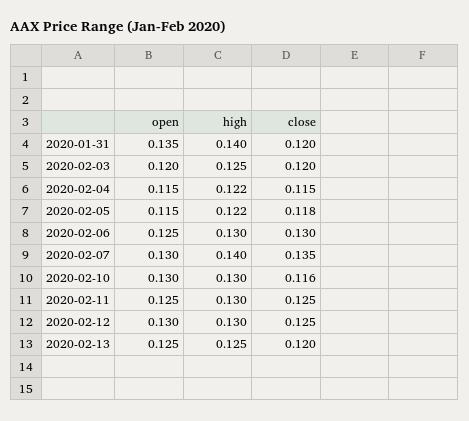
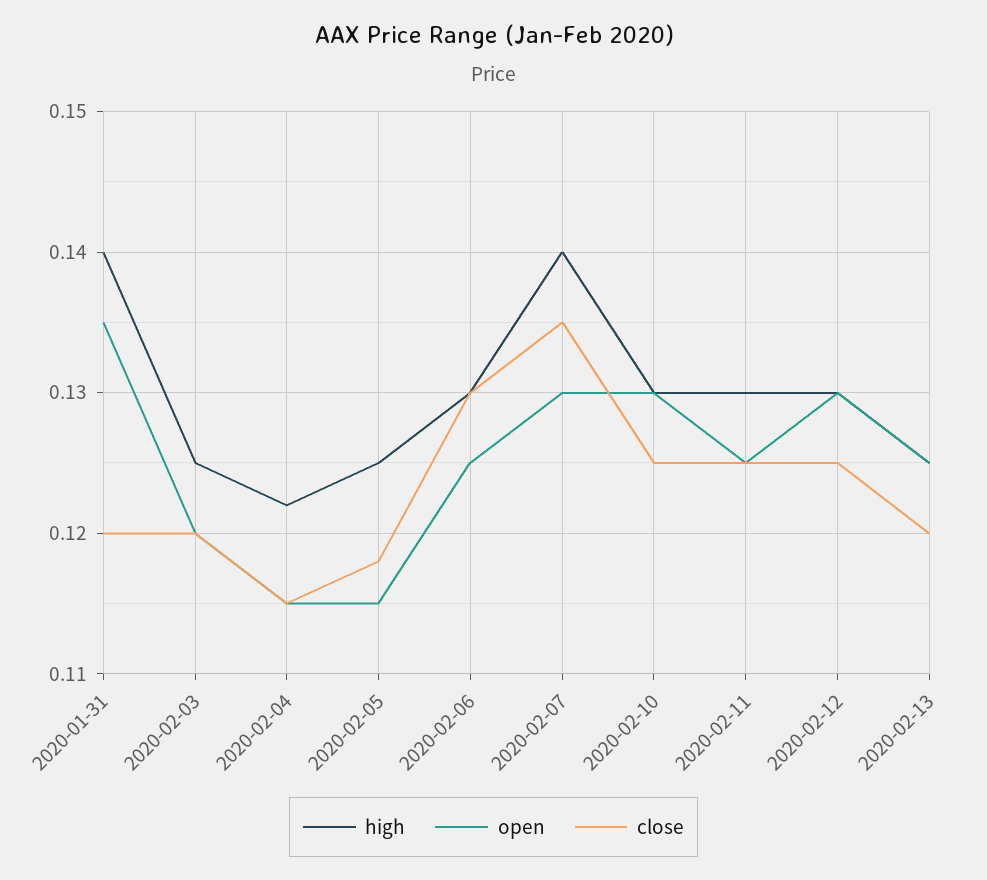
  {
    "open": {
      "2020-01-31": 0.135,
      "2020-02-03": 0.12,
      "2020-02-04": 0.115,
      "2020-02-05": 0.115,
      "2020-02-06": 0.125,
      "2020-02-07": 0.13,
      "2020-02-10": 0.13,
      "2020-02-11": 0.125,
      "2020-02-12": 0.13,
      "2020-02-13": 0.125
    },
    "high": {
      "2020-01-31": 0.14,
      "2020-02-03": 0.125,
      "2020-02-04": 0.122,
-     "2020-02-05": 0.122,
+     "2020-02-05": 0.125,
      "2020-02-06": 0.13,
      "2020-02-07": 0.14,
      "2020-02-10": 0.13,
      "2020-02-11": 0.13,
      "2020-02-12": 0.13,
      "2020-02-13": 0.125
    },
    "close": {
      "2020-01-31": 0.12,
      "2020-02-03": 0.12,
      "2020-02-04": 0.115,
      "2020-02-05": 0.118,
      "2020-02-06": 0.13,
      "2020-02-07": 0.135,
-     "2020-02-10": 0.116,
+     "2020-02-10": 0.125,
      "2020-02-11": 0.125,
      "2020-02-12": 0.125,
      "2020-02-13": 0.12
    }
  }

